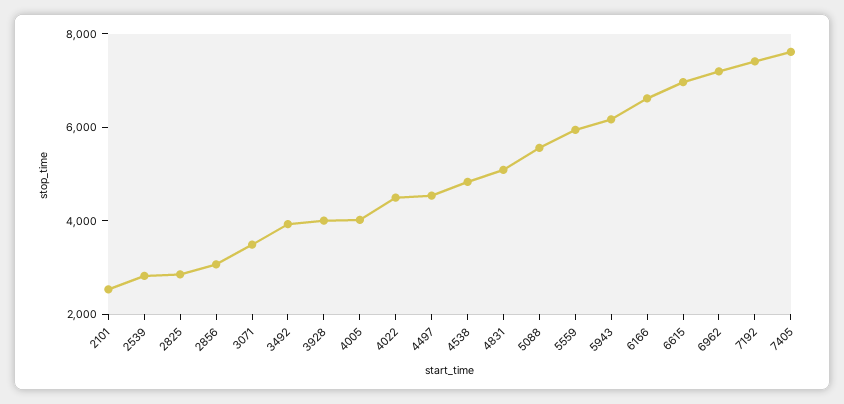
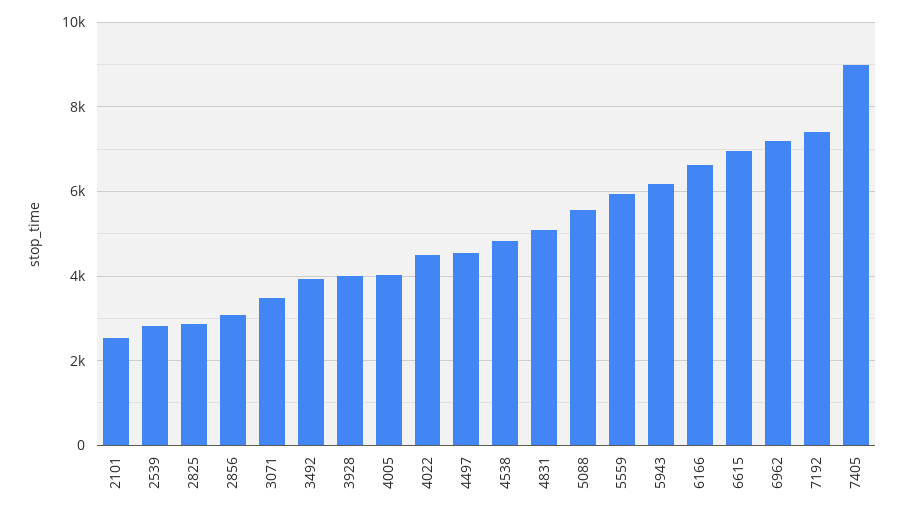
  {
    "2101": 2600,
    "2539": 2800,
    "2825": 2800,
    "2856": 3000,
    "3071": 3400,
    "3492": 4000,
    "3928": 4000,
    "4005": 4000,
    "4022": 4400,
    "4497": 4600,
    "4538": 4800,
    "4831": 5000,
    "5088": 5600,
    "5559": 6000,
    "5943": 6200,
    "6166": 6600,
    "6615": 7000,
    "6962": 7200,
    "7192": 7400,
-   "7405": 7500
+   "7405": 9000
  }

